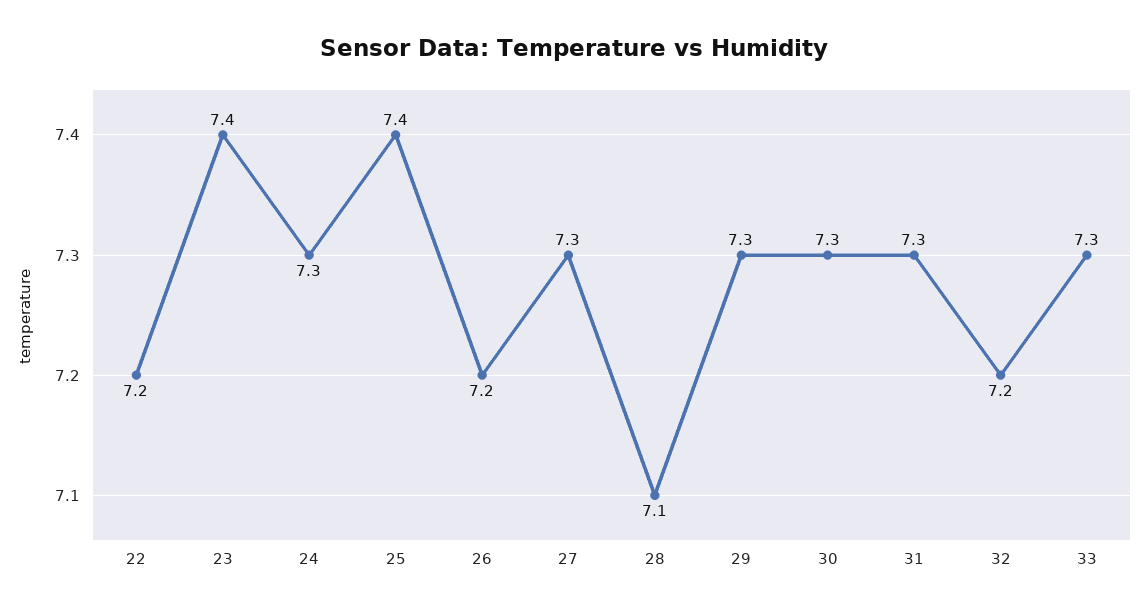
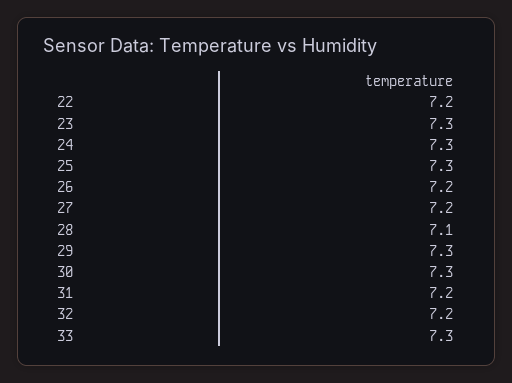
  {
    "22": 7.2,
-   "23": 7.4,
+   "23": 7.3,
    "24": 7.3,
-   "25": 7.4,
+   "25": 7.3,
    "26": 7.2,
-   "27": 7.3,
+   "27": 7.2,
    "28": 7.1,
    "29": 7.3,
    "30": 7.3,
-   "31": 7.3,
+   "31": 7.2,
    "32": 7.2,
    "33": 7.3
  }

